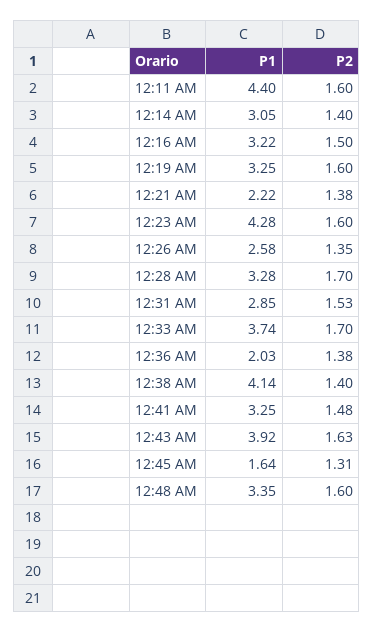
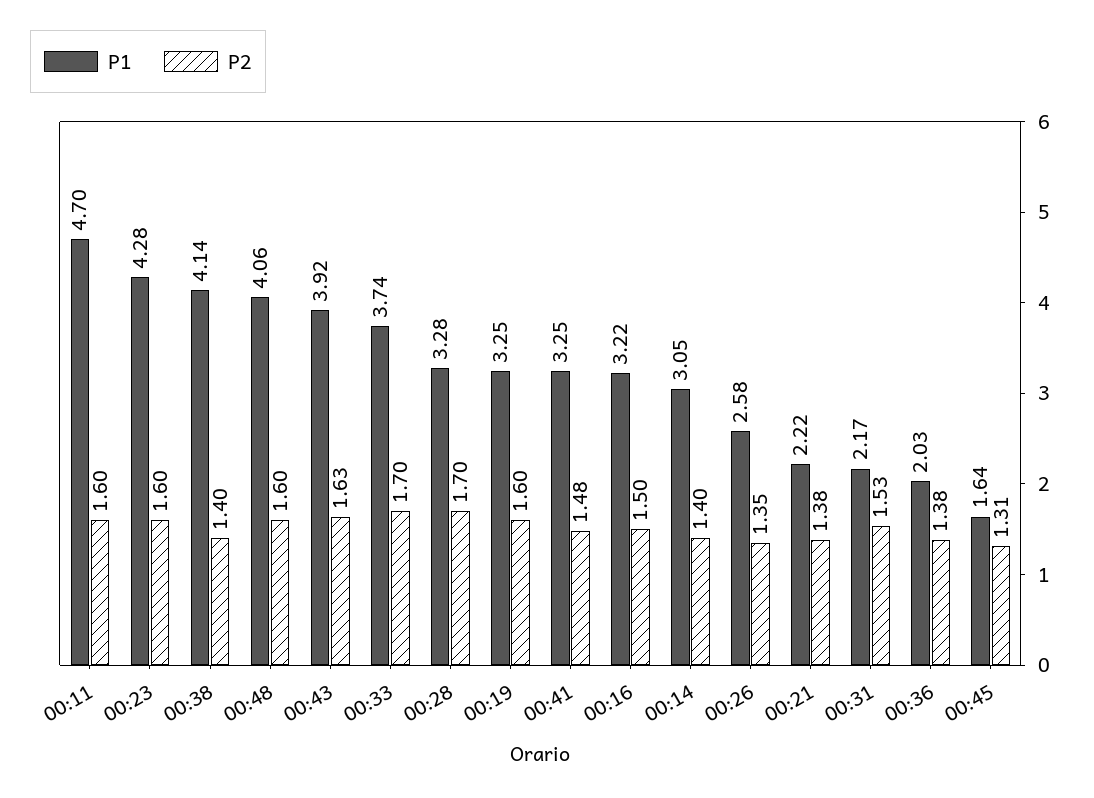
  {
    "P1": {
-     "12:11 AM": 4.4,
+     "12:11 AM": 4.7,
      "12:14 AM": 3.05,
      "12:16 AM": 3.22,
      "12:19 AM": 3.25,
      "12:21 AM": 2.22,
      "12:23 AM": 4.28,
      "12:26 AM": 2.58,
      "12:28 AM": 3.28,
-     "12:31 AM": 2.85,
+     "12:31 AM": 2.17,
      "12:33 AM": 3.74,
      "12:36 AM": 2.03,
      "12:38 AM": 4.14,
      "12:41 AM": 3.25,
      "12:43 AM": 3.92,
      "12:45 AM": 1.64,
-     "12:48 AM": 3.35
+     "12:48 AM": 4.06
    },
    "P2": {
      "12:11 AM": 1.6,
      "12:14 AM": 1.4,
      "12:16 AM": 1.5,
      "12:19 AM": 1.6,
      "12:21 AM": 1.38,
      "12:23 AM": 1.6,
      "12:26 AM": 1.35,
      "12:28 AM": 1.7,
      "12:31 AM": 1.53,
      "12:33 AM": 1.7,
      "12:36 AM": 1.38,
      "12:38 AM": 1.4,
      "12:41 AM": 1.48,
      "12:43 AM": 1.63,
      "12:45 AM": 1.31,
      "12:48 AM": 1.6
    }
  }

